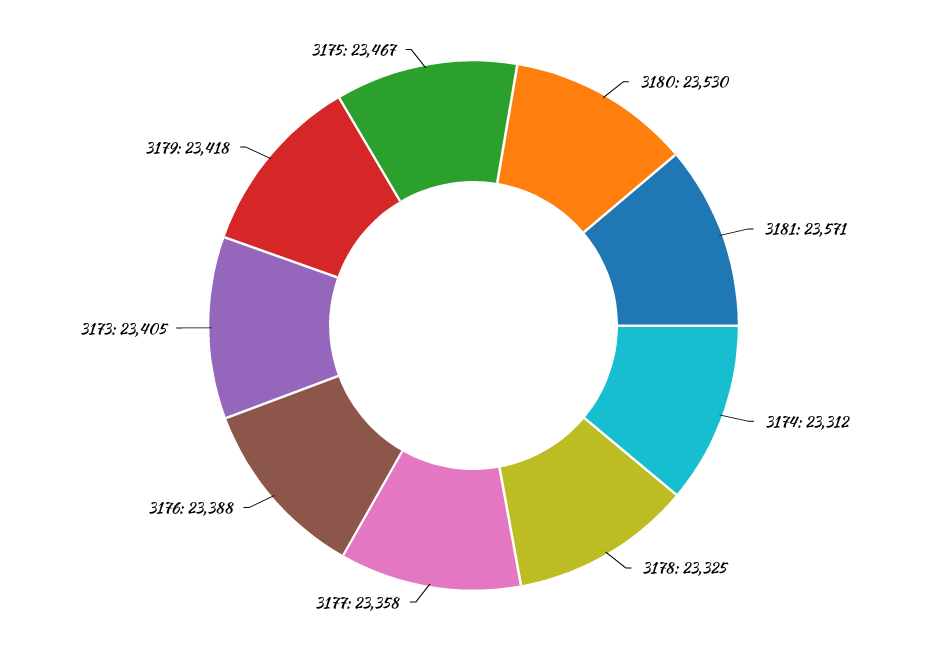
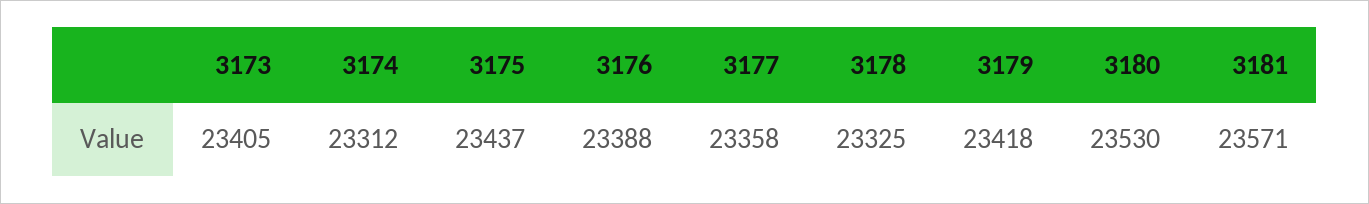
  {
    "3180": 23530,
    "3181": 23571,
    "3174": 23312,
    "3178": 23325,
    "3177": 23358,
    "3176": 23388,
    "3173": 23405,
    "3179": 23418,
-   "3175": 23467
+   "3175": 23437
  }

